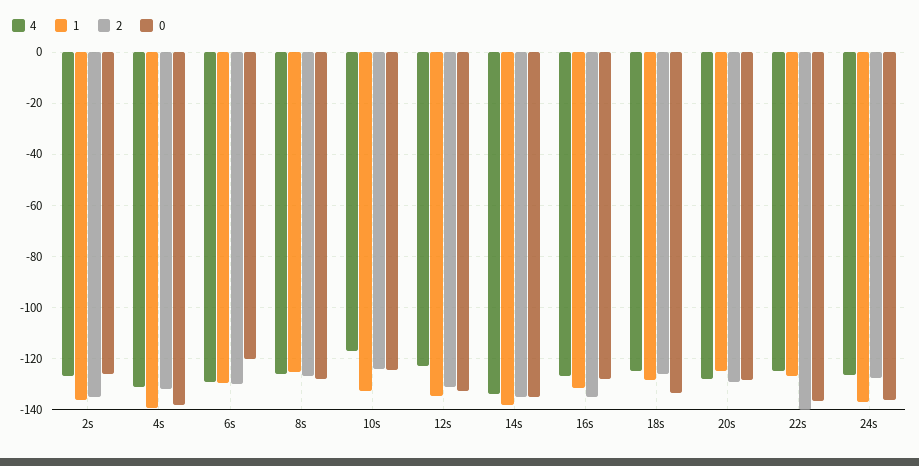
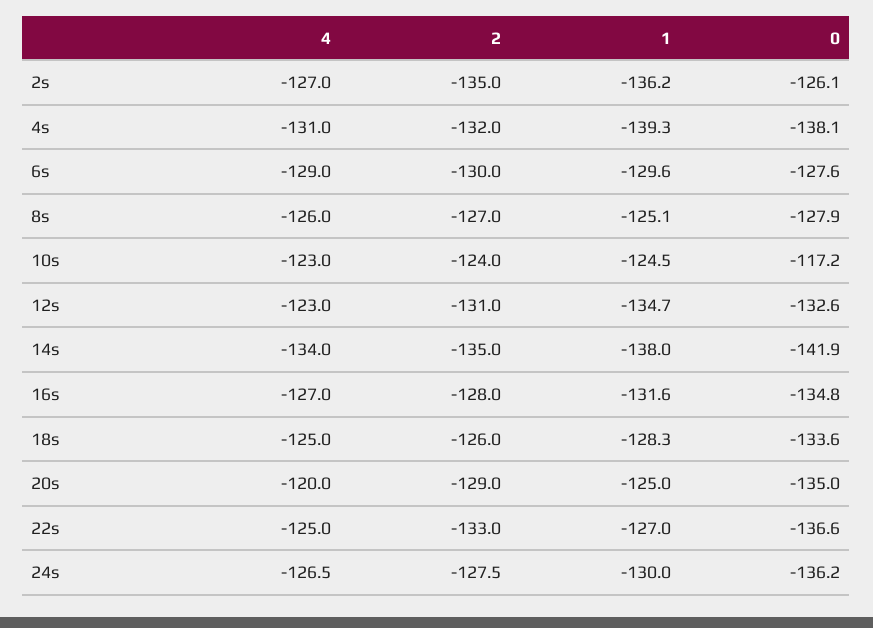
  {
    "4": {
      "2s": -127,
      "4s": -131,
      "6s": -129,
      "8s": -126,
-     "10s": -117.5,
+     "10s": -123,
      "12s": -123,
      "14s": -134,
      "16s": -127,
      "18s": -125,
-     "20s": -127.5,
+     "20s": -120,
      "22s": -125,
      "24s": -126.5
    },
    "1": {
      "2s": -136.2,
      "4s": -139.3,
      "6s": -129.6,
      "8s": -125.1,
-     "10s": -132.5,
+     "10s": -124.5,
      "12s": -134.7,
      "14s": -138,
      "16s": -131.6,
      "18s": -128.3,
      "20s": -125,
      "22s": -127,
-     "24s": -137.5
+     "24s": -130
    },
    "2": {
      "2s": -135,
      "4s": -132,
      "6s": -130,
      "8s": -127,
      "10s": -124,
      "12s": -131,
      "14s": -135,
-     "16s": -135,
+     "16s": -128,
      "18s": -126,
      "20s": -129,
-     "22s": -140,
+     "22s": -133,
      "24s": -127.5
    },
    "0": {
      "2s": -126.1,
      "4s": -138.1,
-     "6s": -120,
+     "6s": -127.6,
      "8s": -127.9,
-     "10s": -125,
+     "10s": -117.2,
      "12s": -132.6,
-     "14s": -135,
+     "14s": -141.9,
-     "16s": -127.5,
+     "16s": -134.8,
      "18s": -133.6,
-     "20s": -127.5,
+     "20s": -135,
      "22s": -136.6,
      "24s": -136.2
    }
  }

